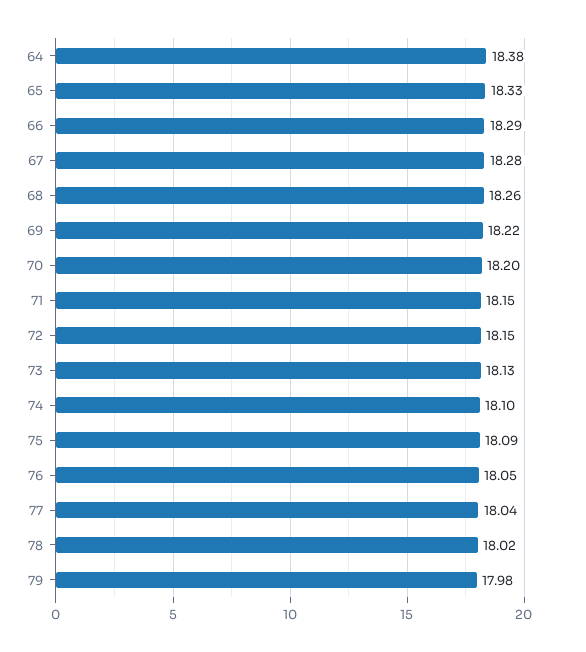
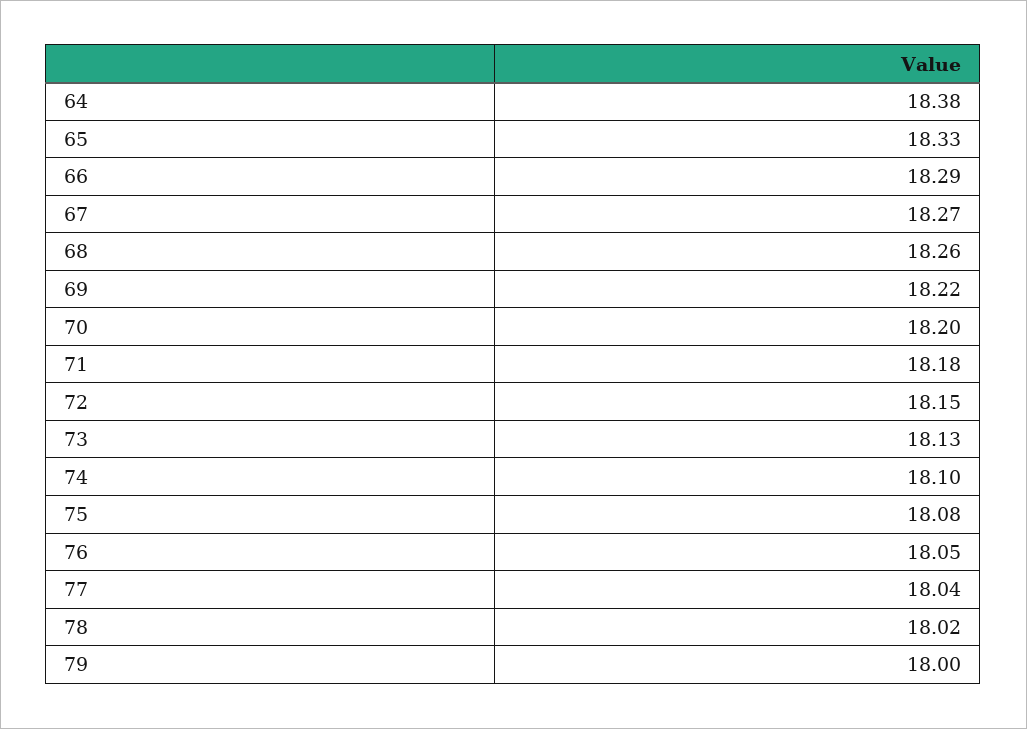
  {
    "64": 18.38,
    "65": 18.33,
    "66": 18.29,
-   "67": 18.28,
+   "67": 18.27,
    "68": 18.26,
    "69": 18.22,
    "70": 18.2,
-   "71": 18.15,
+   "71": 18.18,
    "72": 18.15,
    "73": 18.13,
    "74": 18.1,
-   "75": 18.09,
+   "75": 18.08,
    "76": 18.05,
    "77": 18.04,
    "78": 18.02,
-   "79": 17.98
+   "79": 18
  }

